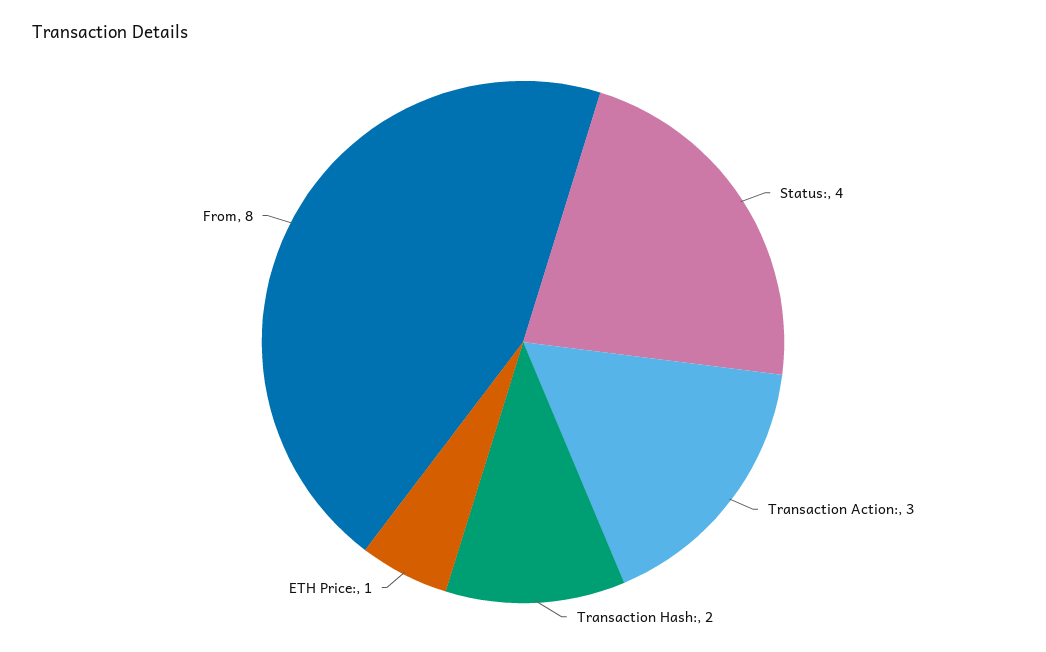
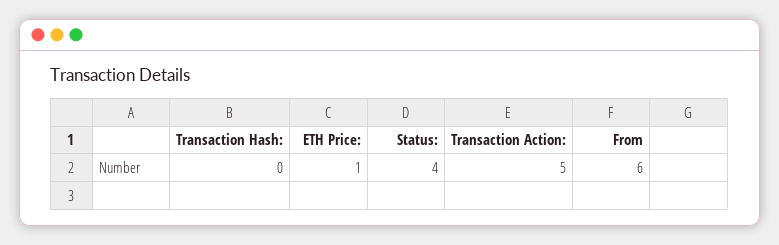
  {
    "Status:": 4,
-   "Transaction Action:": 3,
+   "Transaction Action:": 5,
-   "Transaction Hash:": 2,
+   "Transaction Hash:": 0,
    "ETH Price:": 1,
-   "From": 8
+   "From": 6
  }

